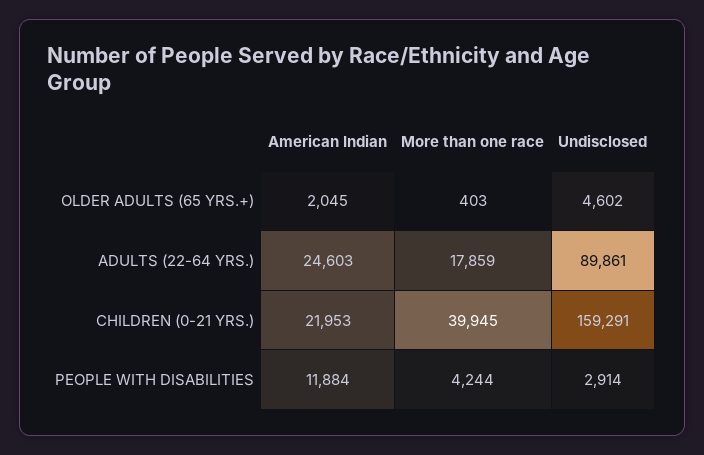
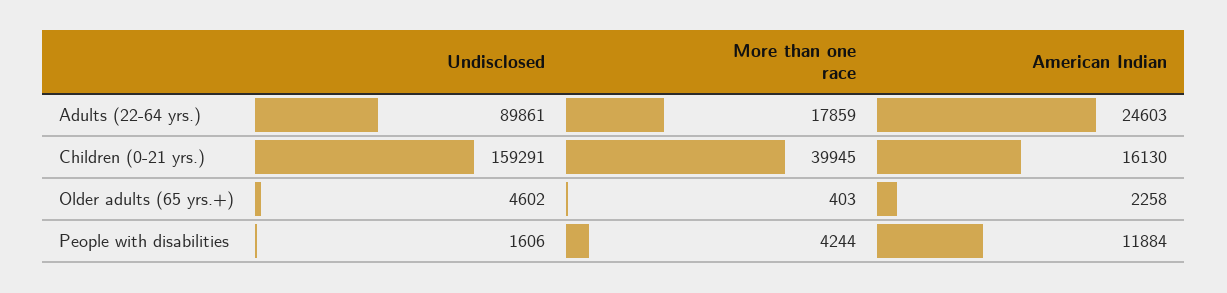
  {
    "American Indian": {
-     "OLDER ADULTS (65 YRS.+)": 2045,
+     "OLDER ADULTS (65 YRS.+)": 2258,
      "ADULTS (22-64 YRS.)": 24603,
-     "CHILDREN (0-21 YRS.)": 21953,
+     "CHILDREN (0-21 YRS.)": 16130,
      "PEOPLE WITH DISABILITIES": 11884
    },
    "More than one race": {
      "OLDER ADULTS (65 YRS.+)": 403,
      "ADULTS (22-64 YRS.)": 17859,
      "CHILDREN (0-21 YRS.)": 39945,
      "PEOPLE WITH DISABILITIES": 4244
    },
    "Undisclosed": {
      "OLDER ADULTS (65 YRS.+)": 4602,
      "ADULTS (22-64 YRS.)": 89861,
      "CHILDREN (0-21 YRS.)": 159291,
-     "PEOPLE WITH DISABILITIES": 2914
+     "PEOPLE WITH DISABILITIES": 1606
    }
  }

